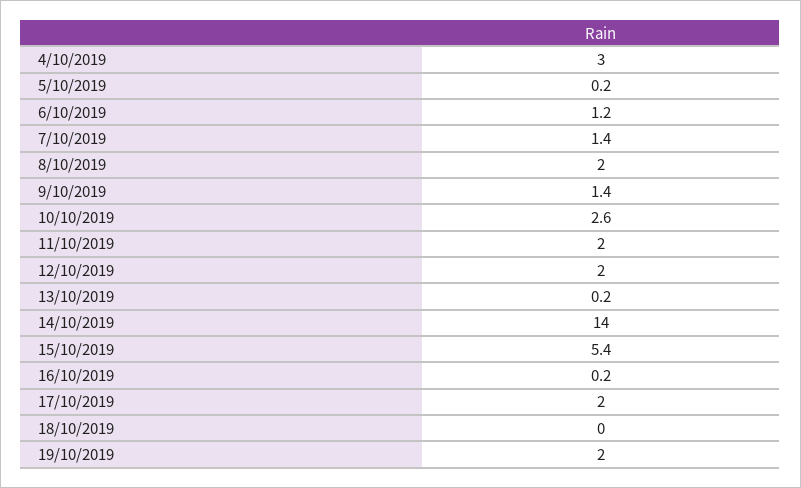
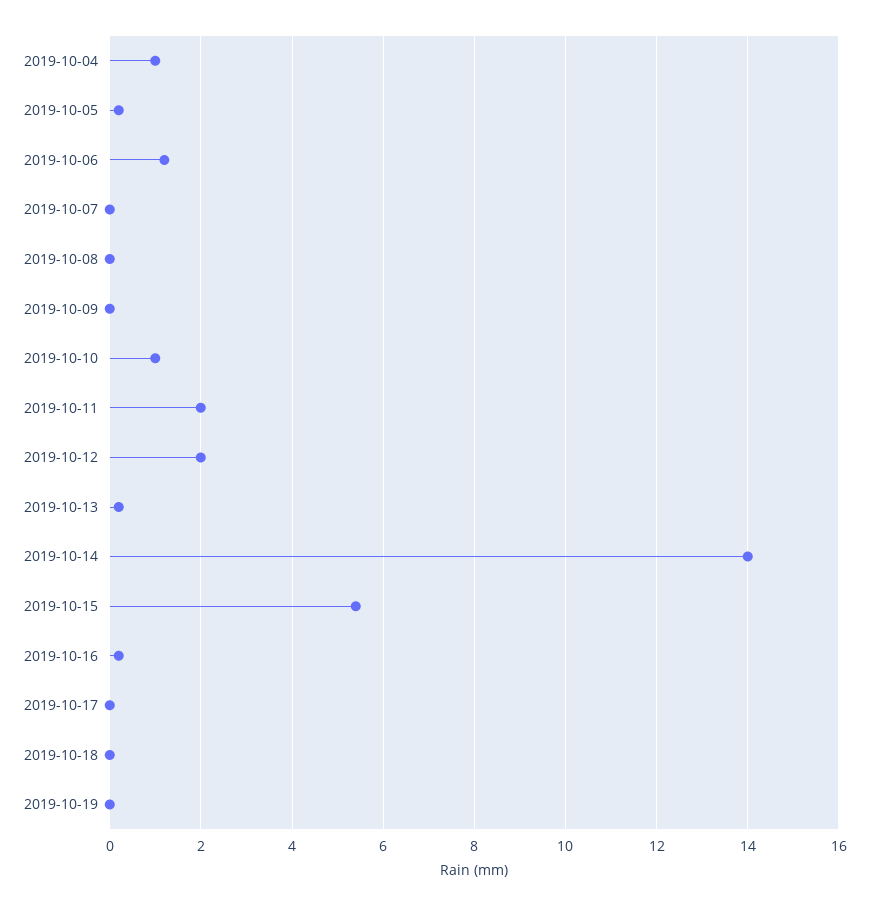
  {
-   "4/10/2019": 3,
+   "4/10/2019": 1,
    "5/10/2019": 0.2,
    "6/10/2019": 1.2,
-   "7/10/2019": 1.4,
+   "7/10/2019": 0,
-   "8/10/2019": 2,
+   "8/10/2019": 0,
-   "9/10/2019": 1.4,
+   "9/10/2019": 0,
-   "10/10/2019": 2.6,
+   "10/10/2019": 1,
    "11/10/2019": 2,
    "12/10/2019": 2,
    "13/10/2019": 0.2,
    "14/10/2019": 14,
    "15/10/2019": 5.4,
    "16/10/2019": 0.2,
-   "17/10/2019": 2,
+   "17/10/2019": 0,
    "18/10/2019": 0,
-   "19/10/2019": 2
+   "19/10/2019": 0
  }

